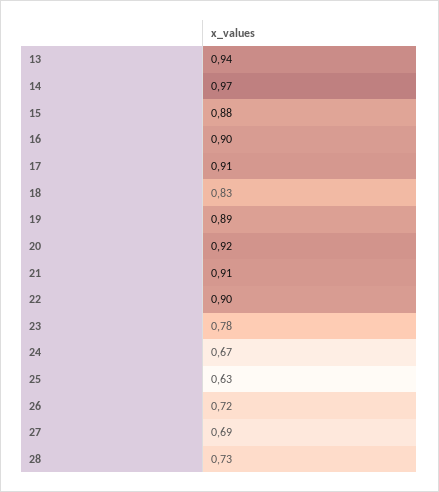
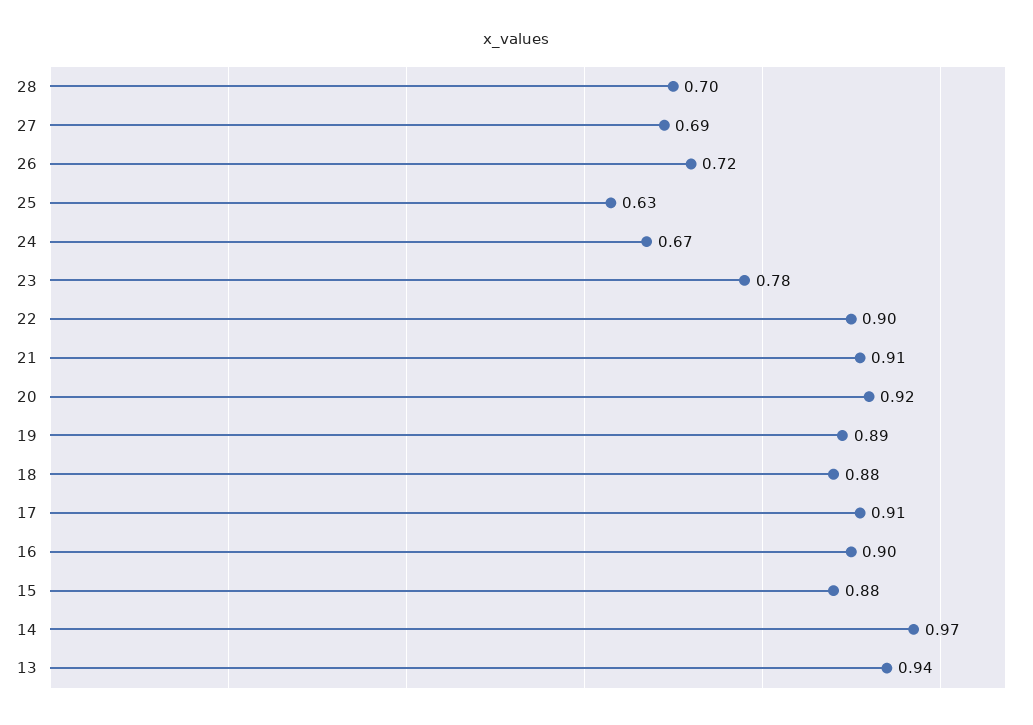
  {
    "13": 0.94,
    "14": 0.97,
    "15": 0.88,
    "16": 0.9,
    "17": 0.91,
-   "18": 0.83,
+   "18": 0.88,
    "19": 0.89,
    "20": 0.92,
    "21": 0.91,
    "22": 0.9,
    "23": 0.78,
    "24": 0.67,
    "25": 0.63,
    "26": 0.72,
    "27": 0.69,
-   "28": 0.73
+   "28": 0.7
  }

